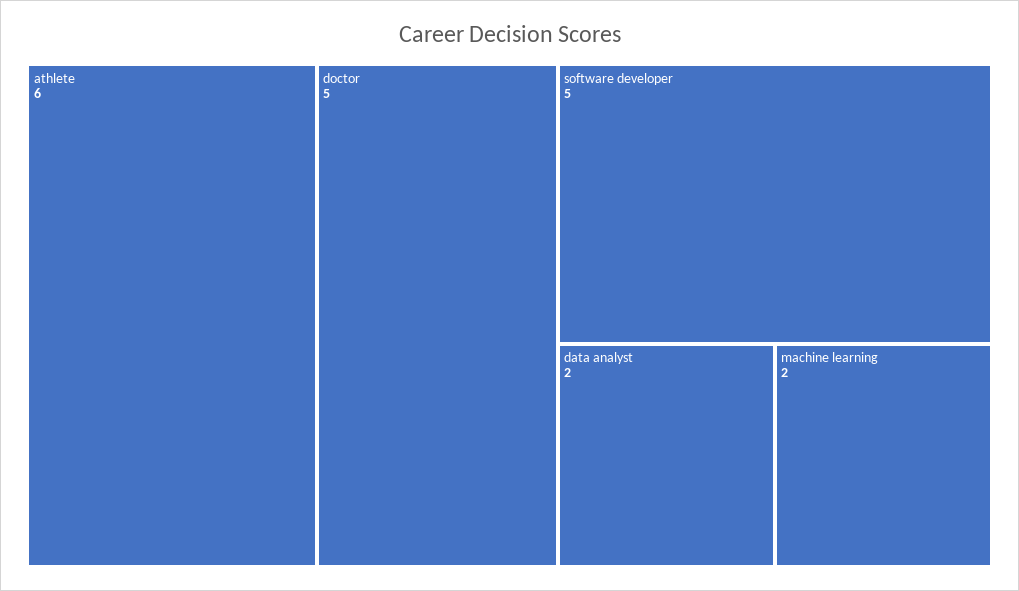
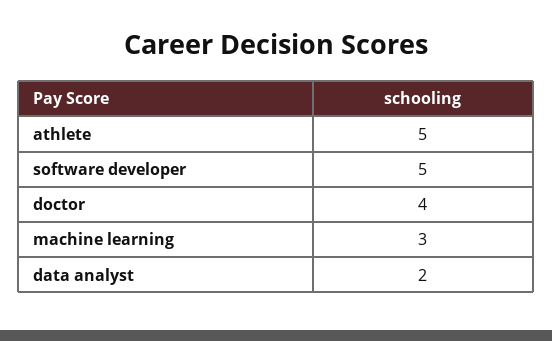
  {
-   "athlete": 6,
+   "athlete": 5,
-   "doctor": 5,
+   "doctor": 4,
    "software developer": 5,
    "data analyst": 2,
-   "machine learning": 2
+   "machine learning": 3
  }

